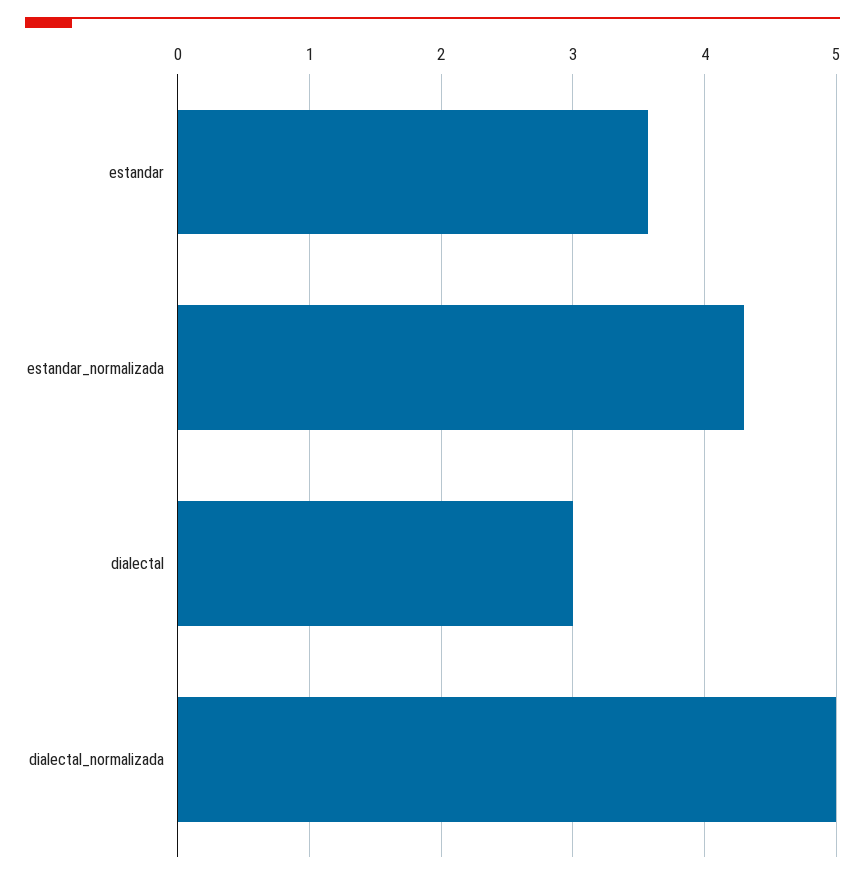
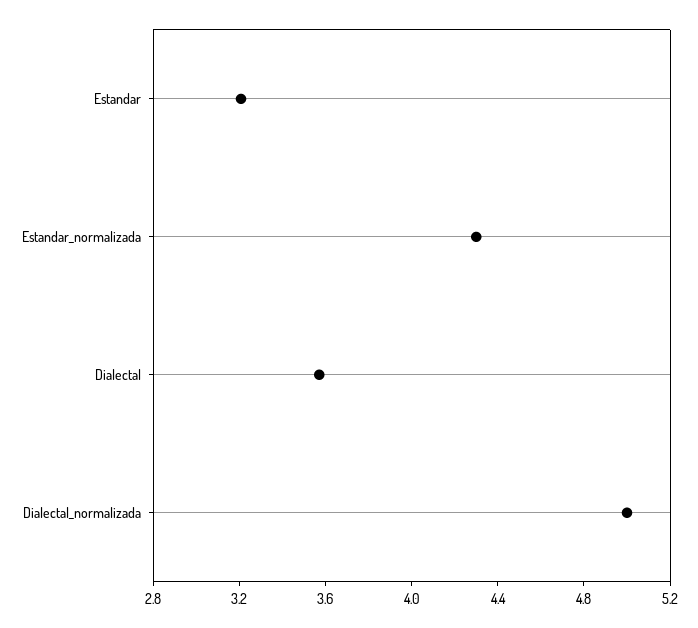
  {
-   "estandar": 3.6,
+   "estandar": 3.2,
    "estandar_normalizada": 4.3,
-   "dialectal": 3,
+   "dialectal": 3.6,
    "dialectal_normalizada": 5
  }

